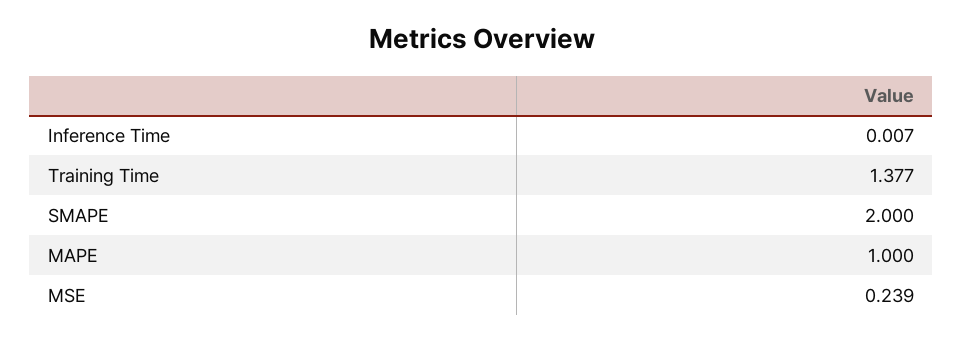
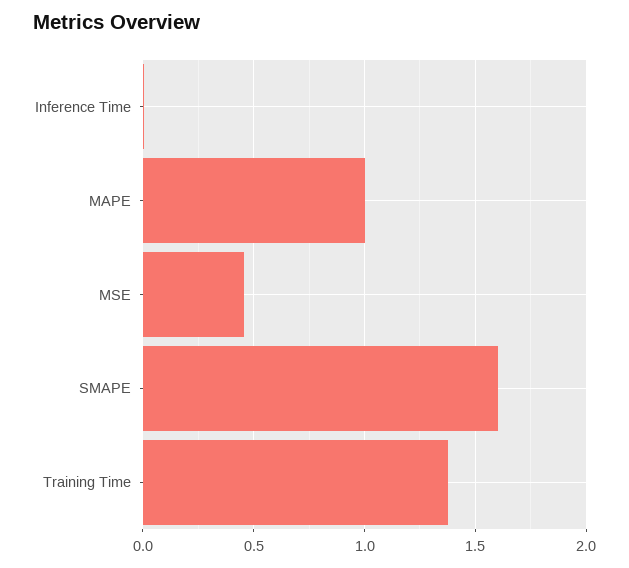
  {
    "Inference Time": 0.007,
    "Training Time": 1.377,
-   "SMAPE": 2,
+   "SMAPE": 1.6,
    "MAPE": 1,
-   "MSE": 0.239
+   "MSE": 0.45
  }

